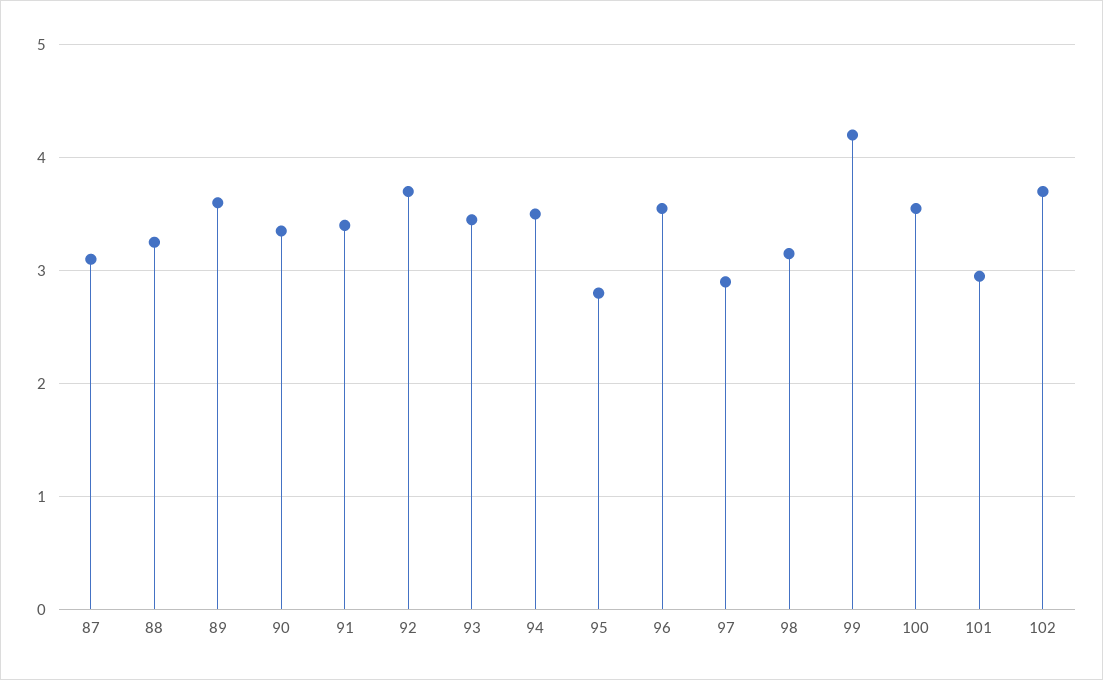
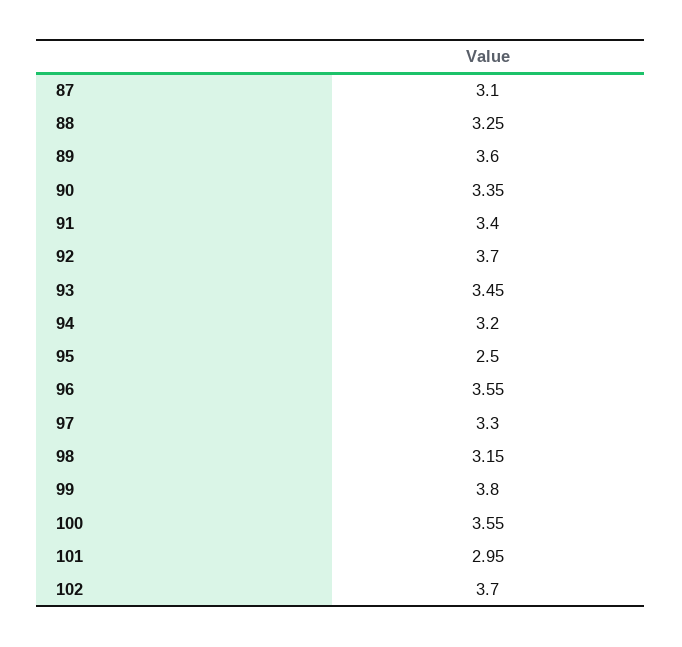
  {
    "87": 3.1,
    "88": 3.25,
    "89": 3.6,
    "90": 3.35,
    "91": 3.4,
    "92": 3.7,
    "93": 3.45,
-   "94": 3.5,
+   "94": 3.2,
-   "95": 2.8,
+   "95": 2.5,
    "96": 3.55,
-   "97": 2.9,
+   "97": 3.3,
    "98": 3.15,
-   "99": 4.2,
+   "99": 3.8,
    "100": 3.55,
    "101": 2.95,
    "102": 3.7
  }

